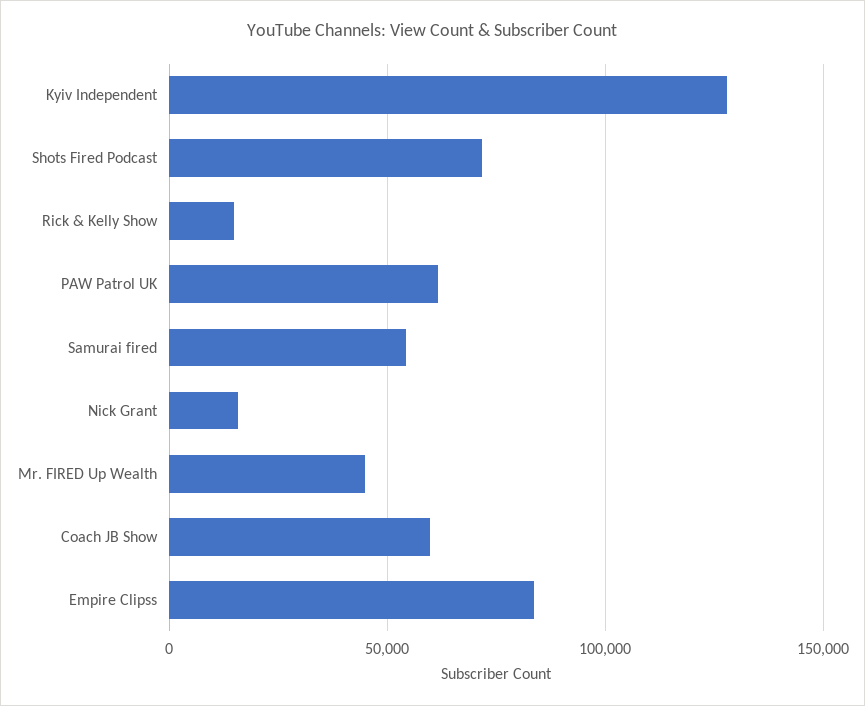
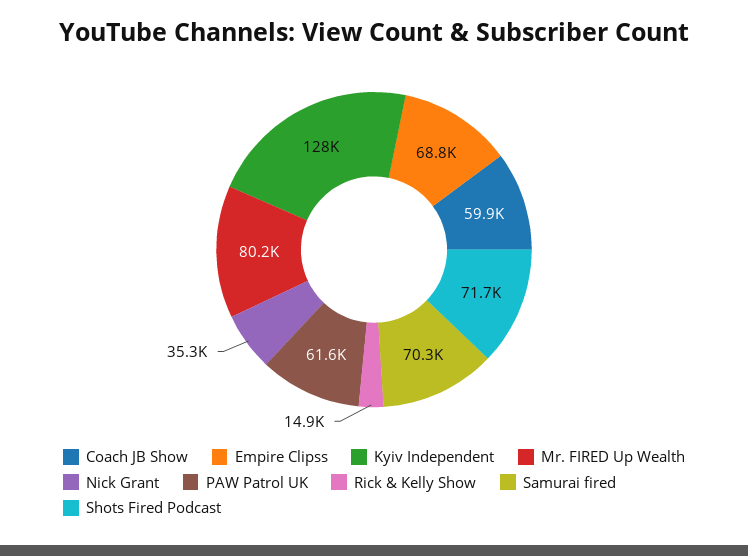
  {
    "Kyiv Independent": 128000,
    "Shots Fired Podcast": 71700,
    "Rick & Kelly Show": 14900,
    "PAW Patrol UK": 61600,
-   "Samurai fired": 55000,
+   "Samurai fired": 70300,
-   "Nick Grant": 15000,
+   "Nick Grant": 35300,
-   "Mr. FIRED Up Wealth": 45000,
+   "Mr. FIRED Up Wealth": 80200,
    "Coach JB Show": 59900,
-   "Empire Clipss": 85000
+   "Empire Clipss": 68800
  }

